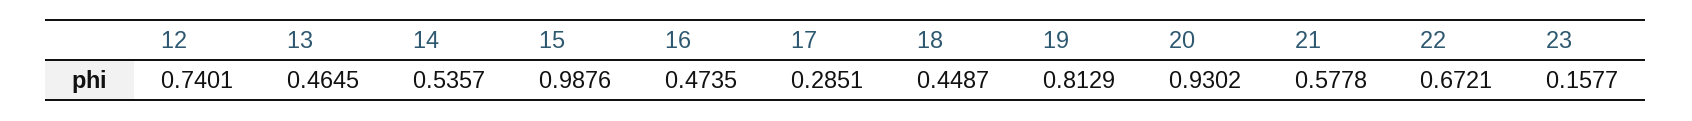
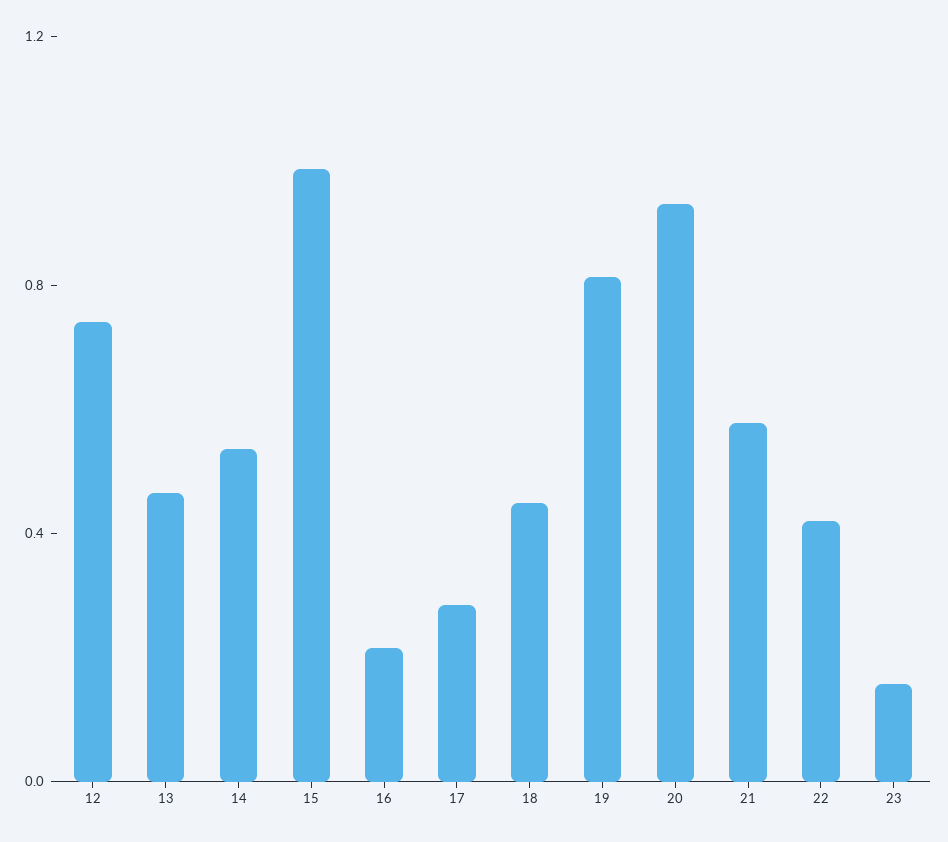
  {
    "12": 0.7401,
    "13": 0.4645,
    "14": 0.5357,
    "15": 0.9876,
-   "16": 0.4735,
+   "16": 0.2,
    "17": 0.2851,
    "18": 0.4487,
    "19": 0.8129,
    "20": 0.9302,
    "21": 0.5778,
-   "22": 0.6721,
+   "22": 0.4,
    "23": 0.1577
  }

